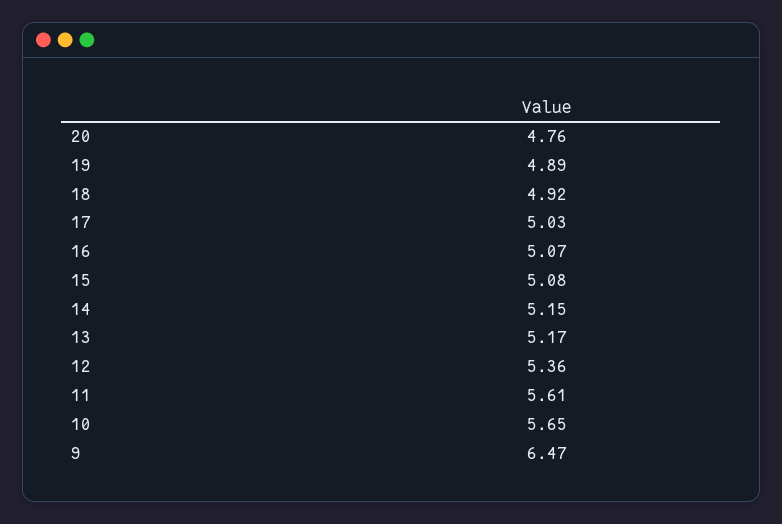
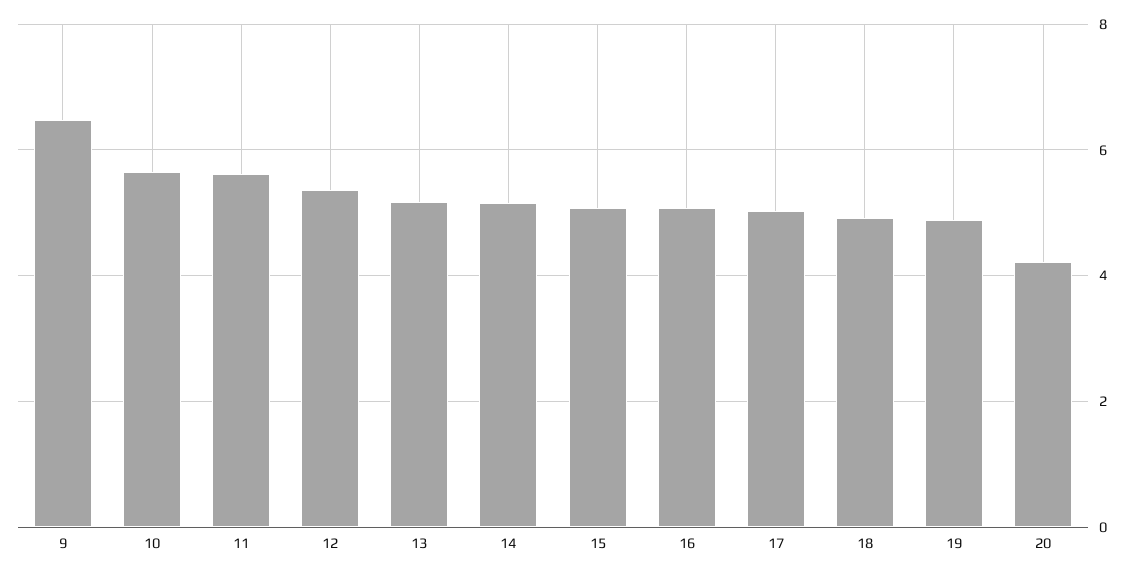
  {
-   "20": 4.76,
+   "20": 4.2,
    "19": 4.89,
    "18": 4.92,
    "17": 5.03,
    "16": 5.07,
    "15": 5.08,
    "14": 5.15,
    "13": 5.17,
    "12": 5.36,
    "11": 5.61,
    "10": 5.65,
    "9": 6.47
  }

